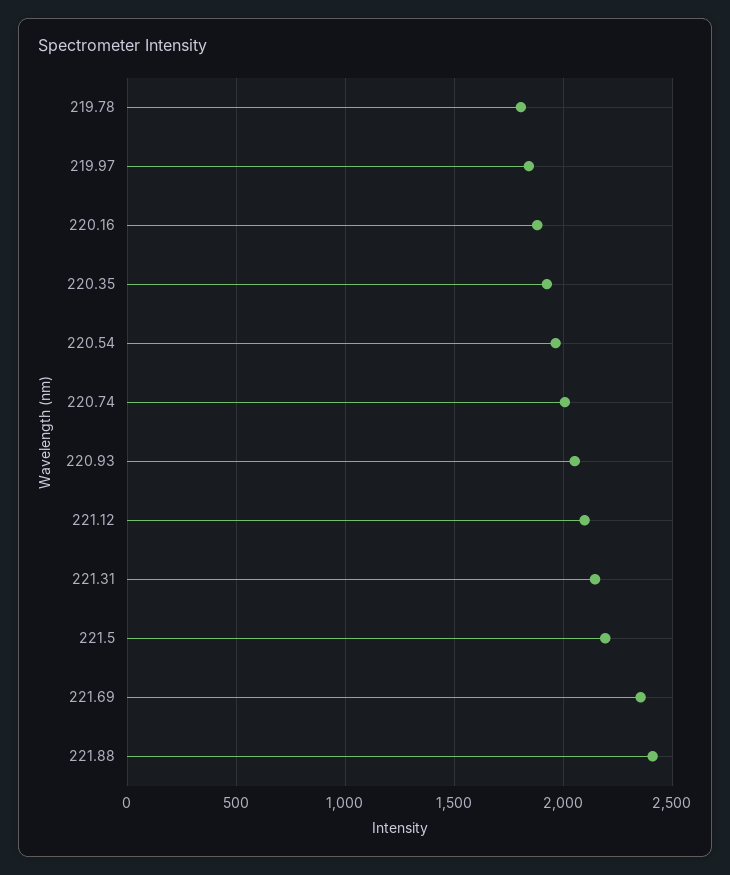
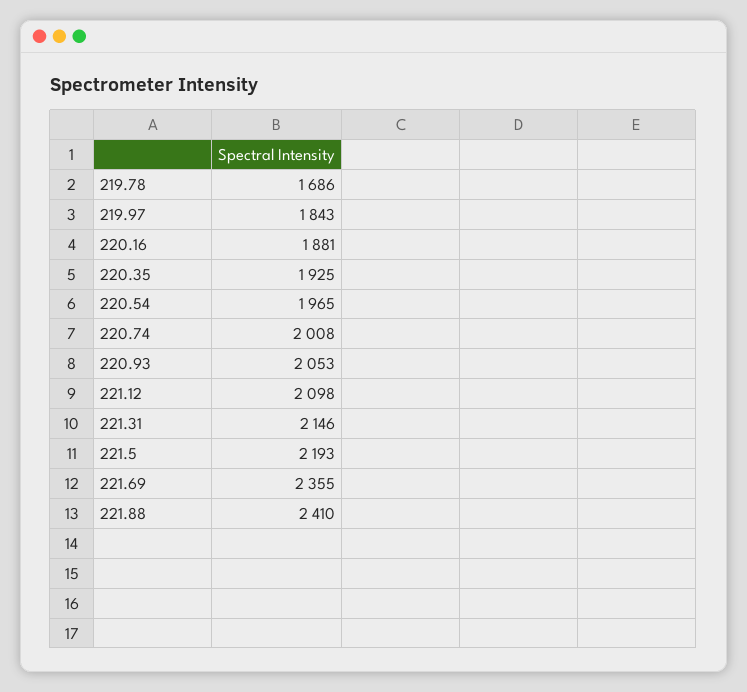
  {
-   "219.78": 1800,
+   "219.78": 1686,
    "219.97": 1843,
    "220.16": 1881,
    "220.35": 1925,
    "220.54": 1965,
    "220.74": 2008,
    "220.93": 2053,
    "221.12": 2098,
    "221.31": 2146,
    "221.5": 2193,
    "221.69": 2355,
    "221.88": 2410
  }

